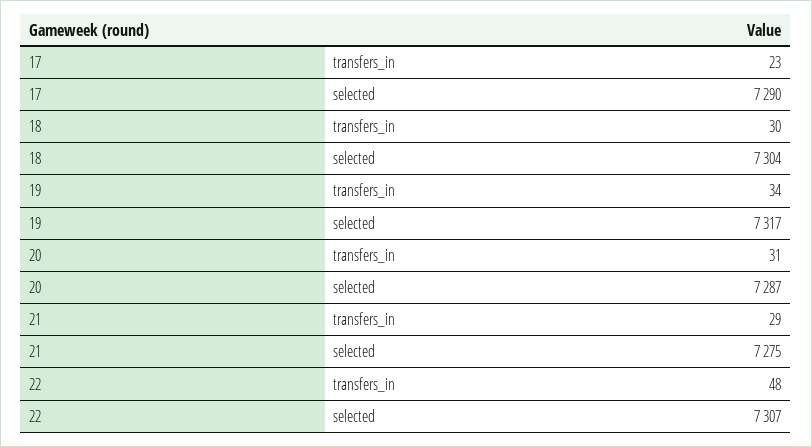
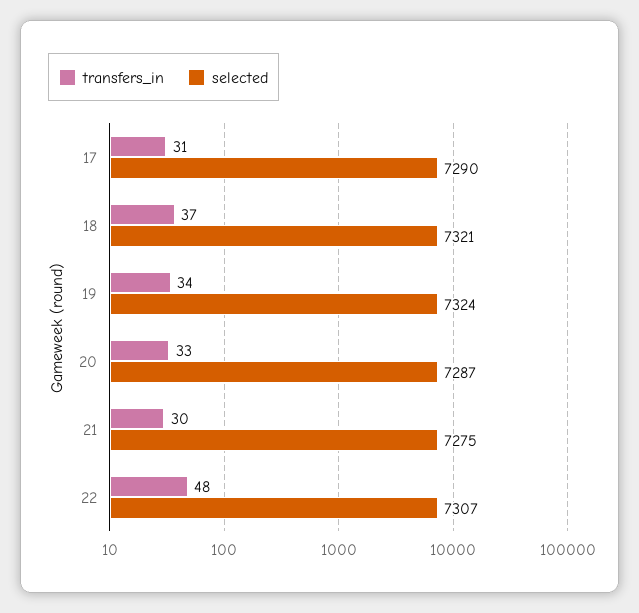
  {
    "transfers_in": {
-     "17": 23,
+     "17": 31,
-     "18": 30,
+     "18": 37,
      "19": 34,
-     "20": 31,
+     "20": 33,
-     "21": 29,
+     "21": 30,
      "22": 48
    },
    "selected": {
      "17": 7290,
-     "18": 7304,
+     "18": 7321,
-     "19": 7317,
+     "19": 7324,
      "20": 7287,
      "21": 7275,
      "22": 7307
    }
  }

